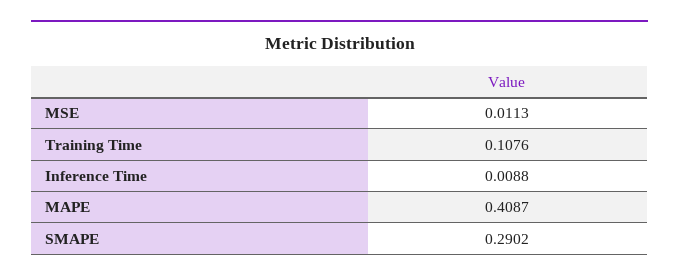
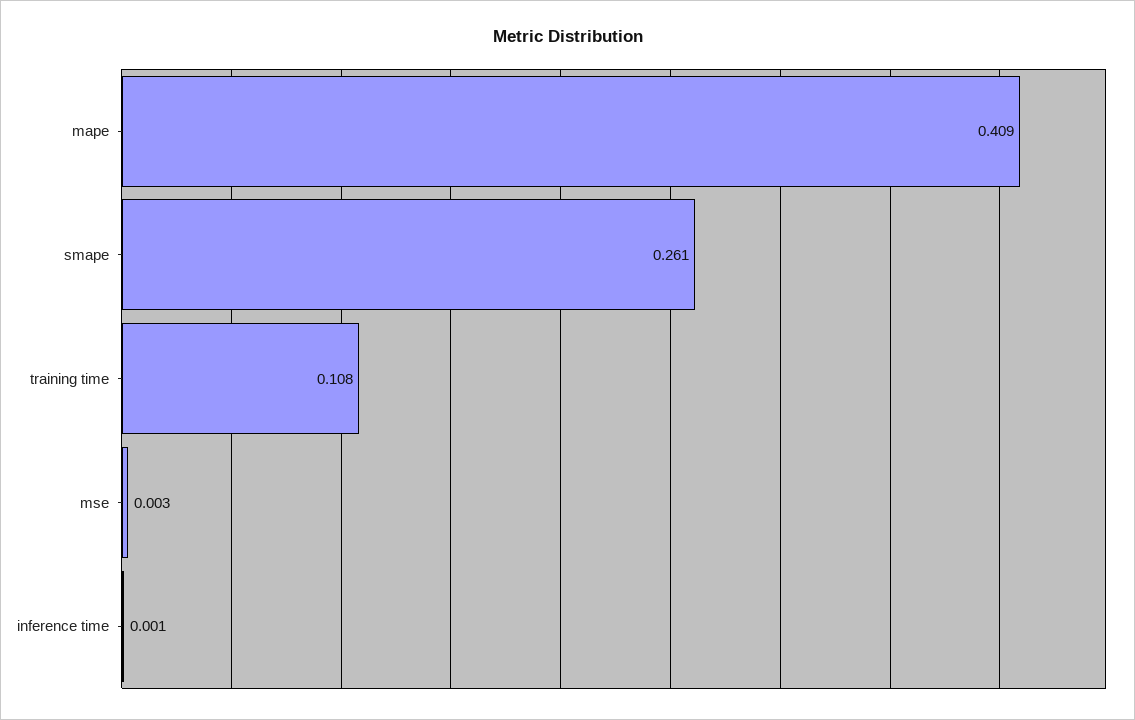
  {
-   "MSE": 0.0113,
+   "MSE": 0.003,
    "Training Time": 0.1076,
-   "Inference Time": 0.0088,
+   "Inference Time": 0.001,
    "MAPE": 0.4087,
-   "SMAPE": 0.2902
+   "SMAPE": 0.261
  }

